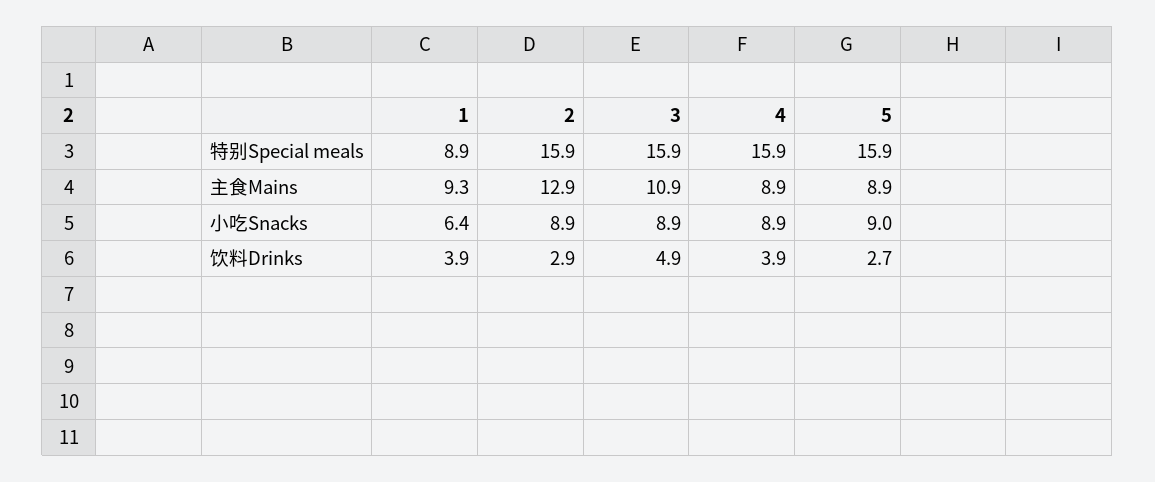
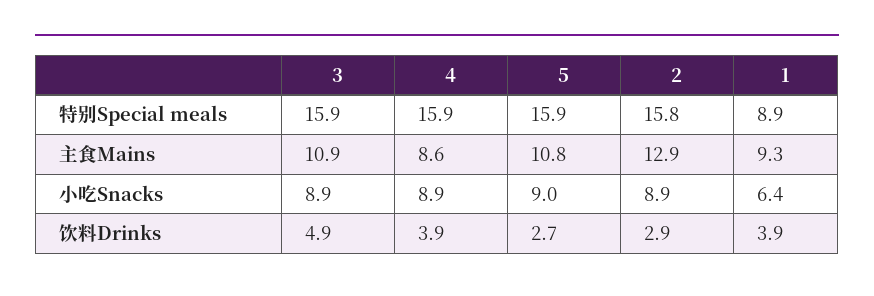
  {
    "1": {
      "特别Special meals": 8.9,
      "主食Mains": 9.3,
      "小吃Snacks": 6.4,
      "饮料Drinks": 3.9
    },
    "2": {
-     "特别Special meals": 15.9,
+     "特别Special meals": 15.8,
      "主食Mains": 12.9,
      "小吃Snacks": 8.9,
      "饮料Drinks": 2.9
    },
    "3": {
      "特别Special meals": 15.9,
      "主食Mains": 10.9,
      "小吃Snacks": 8.9,
      "饮料Drinks": 4.9
    },
    "4": {
      "特别Special meals": 15.9,
-     "主食Mains": 8.9,
+     "主食Mains": 8.6,
      "小吃Snacks": 8.9,
      "饮料Drinks": 3.9
    },
    "5": {
      "特别Special meals": 15.9,
-     "主食Mains": 8.9,
+     "主食Mains": 10.8,
      "小吃Snacks": 9,
      "饮料Drinks": 2.7
    }
  }

